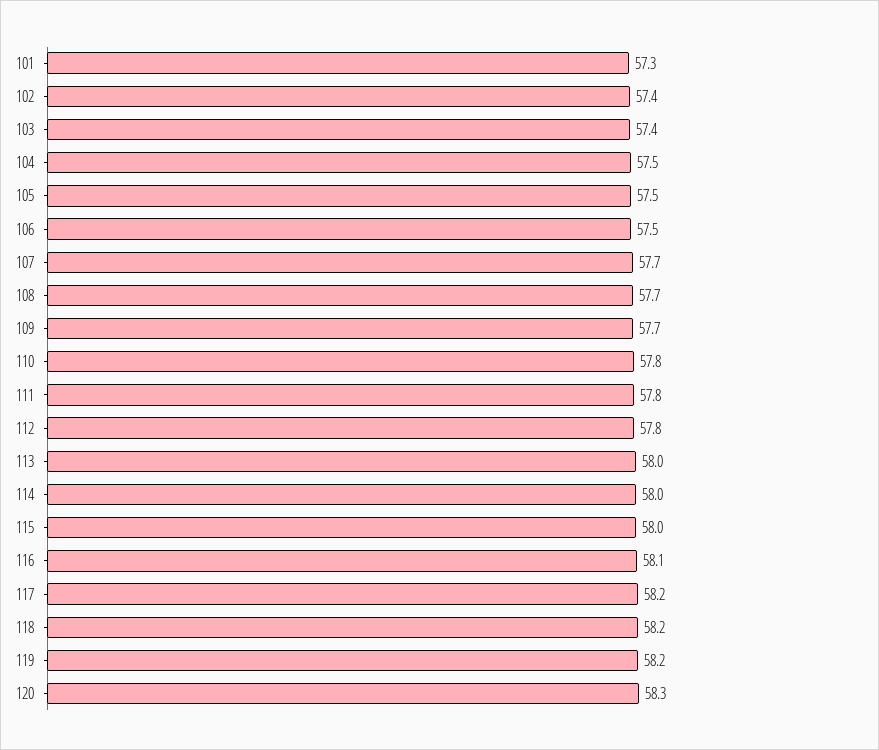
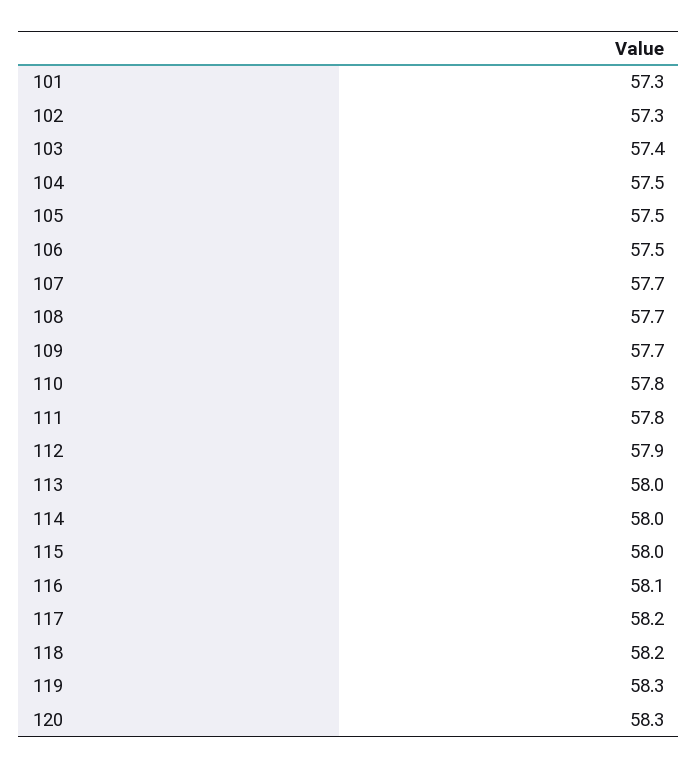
  {
    "101": 57.3,
-   "102": 57.4,
+   "102": 57.3,
    "103": 57.4,
    "104": 57.5,
    "105": 57.5,
    "106": 57.5,
    "107": 57.7,
    "108": 57.7,
    "109": 57.7,
    "110": 57.8,
    "111": 57.8,
-   "112": 57.8,
+   "112": 57.9,
    "113": 58,
    "114": 58,
    "115": 58,
    "116": 58.1,
    "117": 58.2,
    "118": 58.2,
-   "119": 58.2,
+   "119": 58.3,
    "120": 58.3
  }

